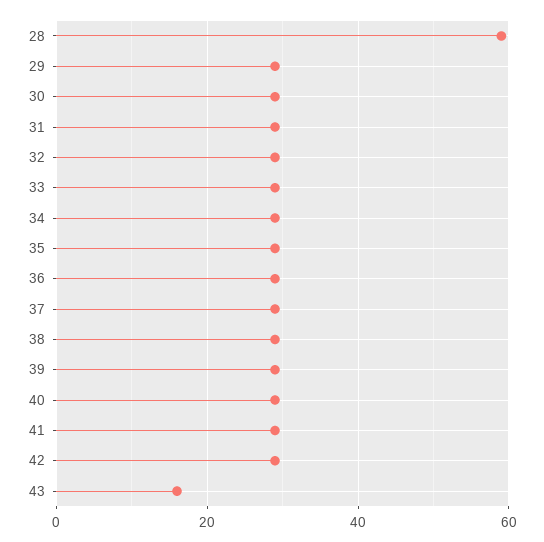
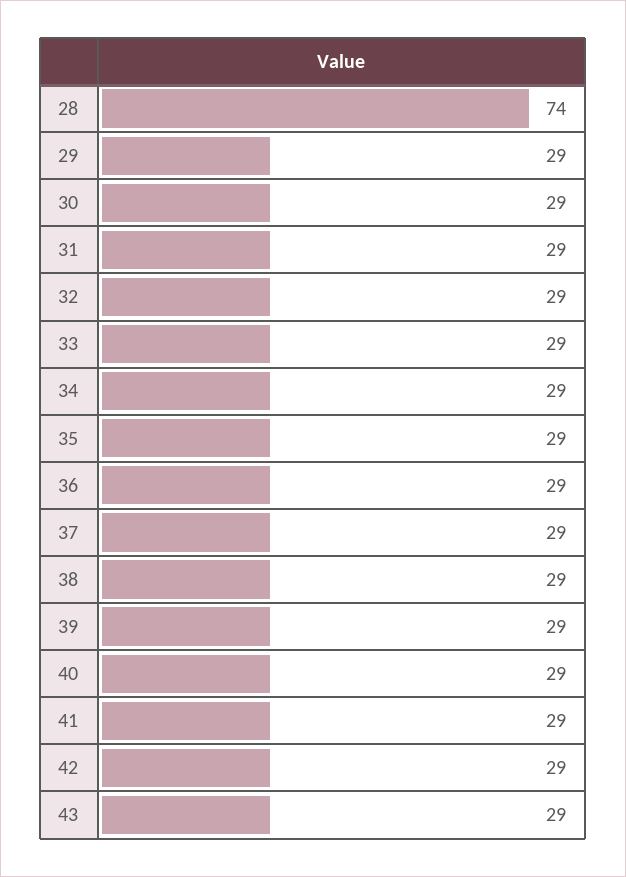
  {
-   "28": 60,
+   "28": 74,
    "29": 29,
    "30": 29,
    "31": 29,
    "32": 29,
    "33": 29,
    "34": 29,
    "35": 29,
    "36": 29,
    "37": 29,
    "38": 29,
    "39": 29,
    "40": 29,
    "41": 29,
    "42": 29,
-   "43": 15
+   "43": 29
  }

